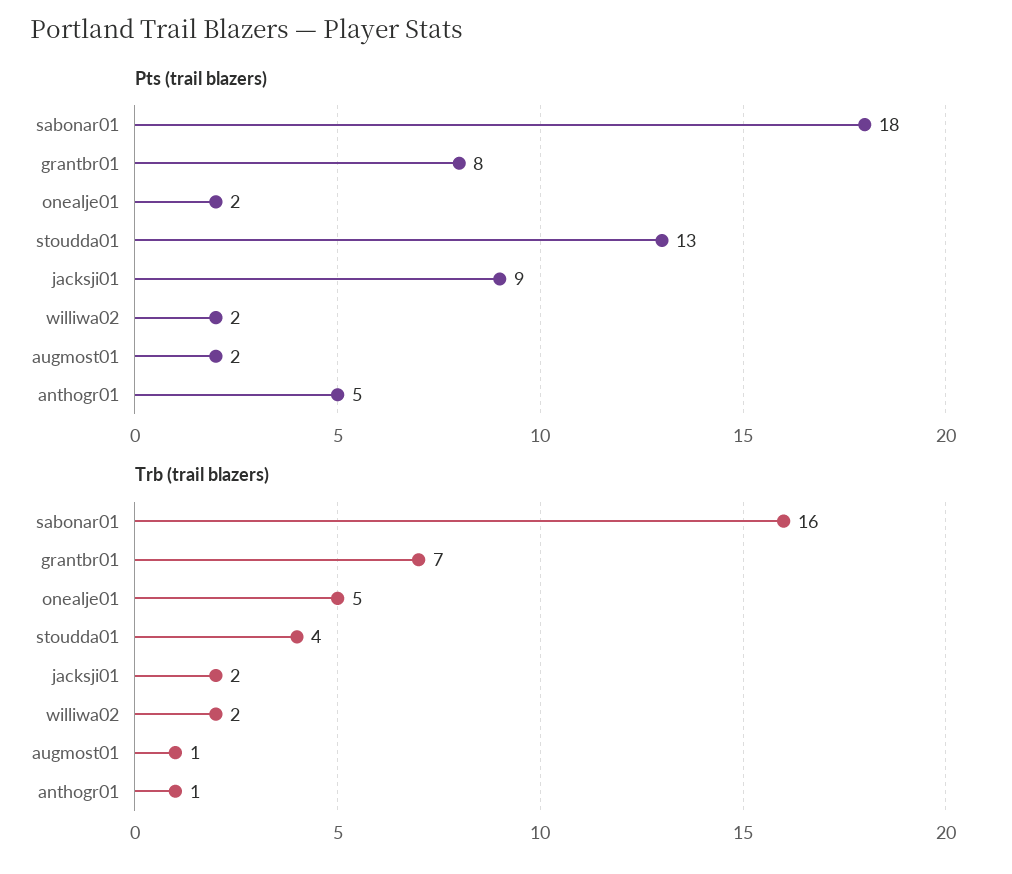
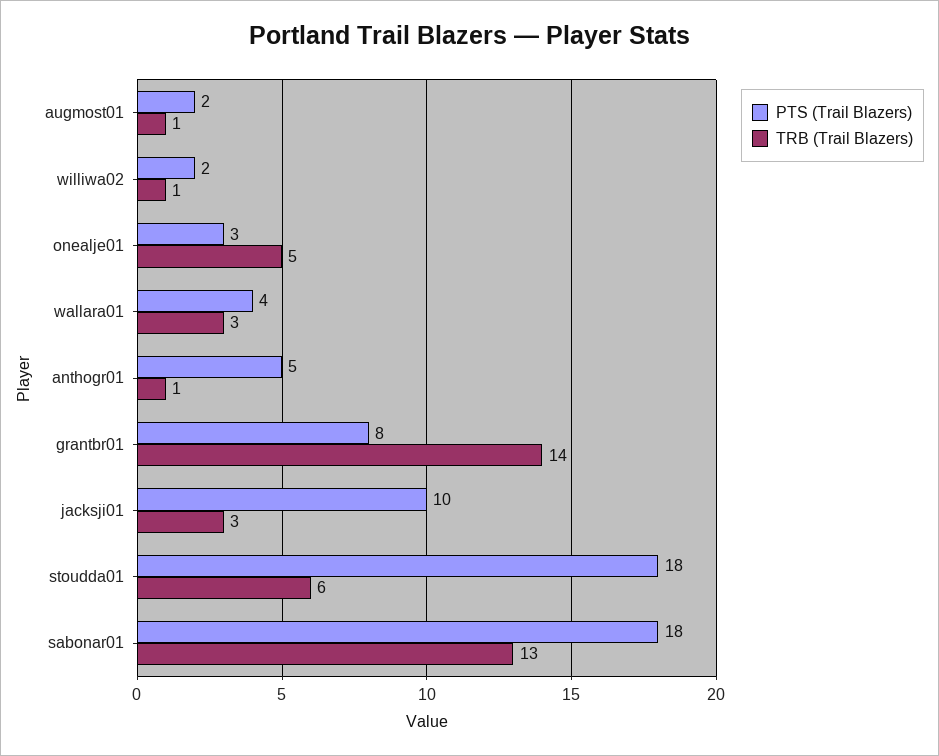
  {
    "Pts (trail blazers)": {
      "sabonar01": 18,
      "grantbr01": 8,
-     "onealje01": 2,
+     "onealje01": 3,
-     "stoudda01": 13,
+     "stoudda01": 18,
-     "jacksji01": 9,
+     "jacksji01": 10,
      "williwa02": 2,
      "augmost01": 2,
-     "anthogr01": 5
+     "anthogr01": 5,
+     "wallara01": 4
    },
    "Trb (trail blazers)": {
-     "sabonar01": 16,
+     "sabonar01": 13,
-     "grantbr01": 7,
+     "grantbr01": 14,
      "onealje01": 5,
-     "stoudda01": 4,
+     "stoudda01": 6,
-     "jacksji01": 2,
+     "jacksji01": 3,
-     "williwa02": 2,
+     "williwa02": 1,
      "augmost01": 1,
-     "anthogr01": 1
+     "anthogr01": 1,
+     "wallara01": 3
    }
  }

